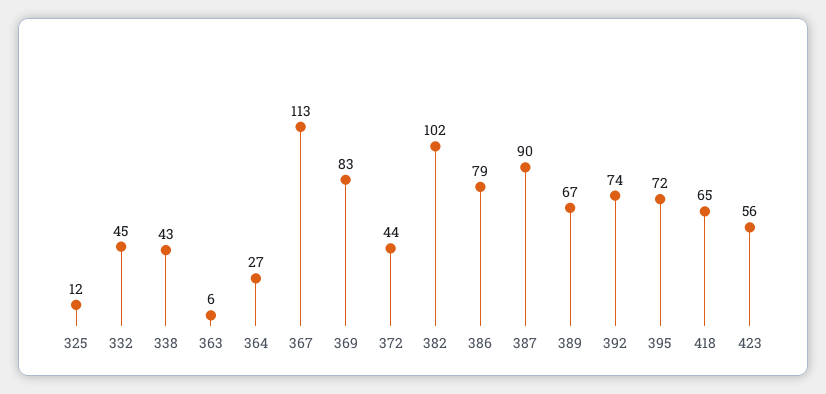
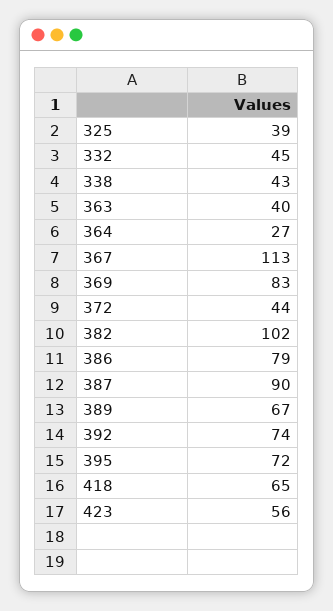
  {
-   "325": 12,
+   "325": 39,
    "332": 45,
    "338": 43,
-   "363": 6,
+   "363": 40,
    "364": 27,
    "367": 113,
    "369": 83,
    "372": 44,
    "382": 102,
    "386": 79,
    "387": 90,
    "389": 67,
    "392": 74,
    "395": 72,
    "418": 65,
    "423": 56
  }

